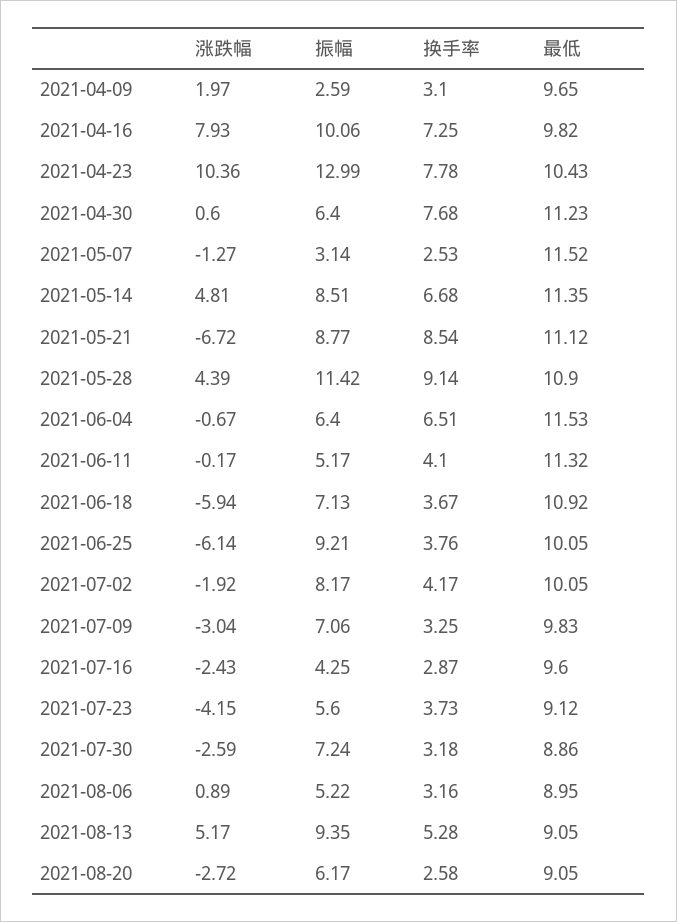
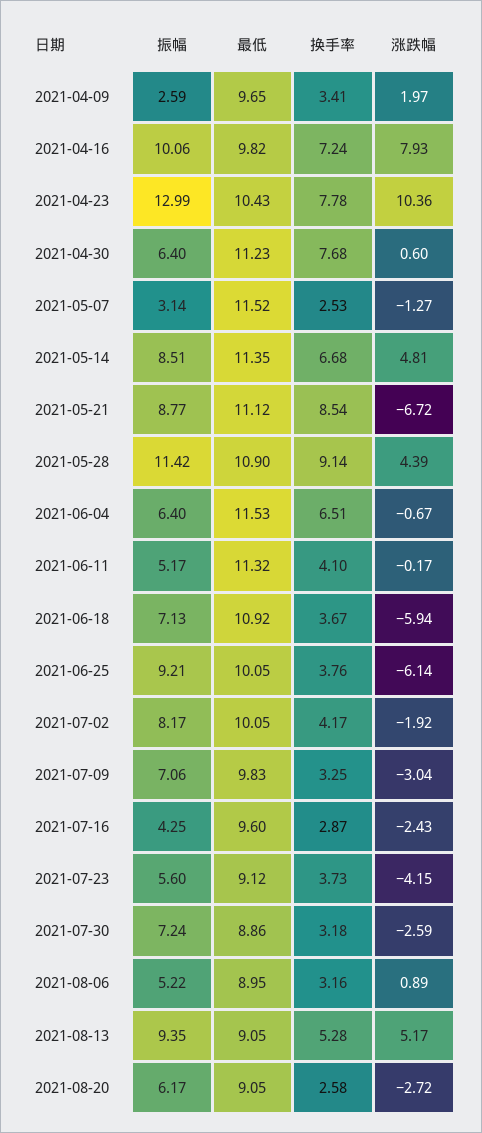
  {
    "涨跌幅": {
      "2021-04-09": 1.97,
      "2021-04-16": 7.93,
      "2021-04-23": 10.36,
      "2021-04-30": 0.6,
      "2021-05-07": -1.27,
      "2021-05-14": 4.81,
      "2021-05-21": -6.72,
      "2021-05-28": 4.39,
      "2021-06-04": -0.67,
      "2021-06-11": -0.17,
      "2021-06-18": -5.94,
      "2021-06-25": -6.14,
      "2021-07-02": -1.92,
      "2021-07-09": -3.04,
      "2021-07-16": -2.43,
      "2021-07-23": -4.15,
      "2021-07-30": -2.59,
      "2021-08-06": 0.89,
      "2021-08-13": 5.17,
      "2021-08-20": -2.72
    },
    "振幅": {
      "2021-04-09": 2.59,
      "2021-04-16": 10.06,
      "2021-04-23": 12.99,
      "2021-04-30": 6.4,
      "2021-05-07": 3.14,
      "2021-05-14": 8.51,
      "2021-05-21": 8.77,
      "2021-05-28": 11.42,
      "2021-06-04": 6.4,
      "2021-06-11": 5.17,
      "2021-06-18": 7.13,
      "2021-06-25": 9.21,
      "2021-07-02": 8.17,
      "2021-07-09": 7.06,
      "2021-07-16": 4.25,
      "2021-07-23": 5.6,
      "2021-07-30": 7.24,
      "2021-08-06": 5.22,
      "2021-08-13": 9.35,
      "2021-08-20": 6.17
    },
    "换手率": {
-     "2021-04-09": 3.1,
+     "2021-04-09": 3.41,
-     "2021-04-16": 7.25,
+     "2021-04-16": 7.24,
      "2021-04-23": 7.78,
      "2021-04-30": 7.68,
      "2021-05-07": 2.53,
      "2021-05-14": 6.68,
      "2021-05-21": 8.54,
      "2021-05-28": 9.14,
      "2021-06-04": 6.51,
      "2021-06-11": 4.1,
      "2021-06-18": 3.67,
      "2021-06-25": 3.76,
      "2021-07-02": 4.17,
      "2021-07-09": 3.25,
      "2021-07-16": 2.87,
      "2021-07-23": 3.73,
      "2021-07-30": 3.18,
      "2021-08-06": 3.16,
      "2021-08-13": 5.28,
      "2021-08-20": 2.58
    },
    "最低": {
      "2021-04-09": 9.65,
      "2021-04-16": 9.82,
      "2021-04-23": 10.43,
      "2021-04-30": 11.23,
      "2021-05-07": 11.52,
      "2021-05-14": 11.35,
      "2021-05-21": 11.12,
      "2021-05-28": 10.9,
      "2021-06-04": 11.53,
      "2021-06-11": 11.32,
      "2021-06-18": 10.92,
      "2021-06-25": 10.05,
      "2021-07-02": 10.05,
      "2021-07-09": 9.83,
      "2021-07-16": 9.6,
      "2021-07-23": 9.12,
      "2021-07-30": 8.86,
      "2021-08-06": 8.95,
      "2021-08-13": 9.05,
      "2021-08-20": 9.05
    }
  }

